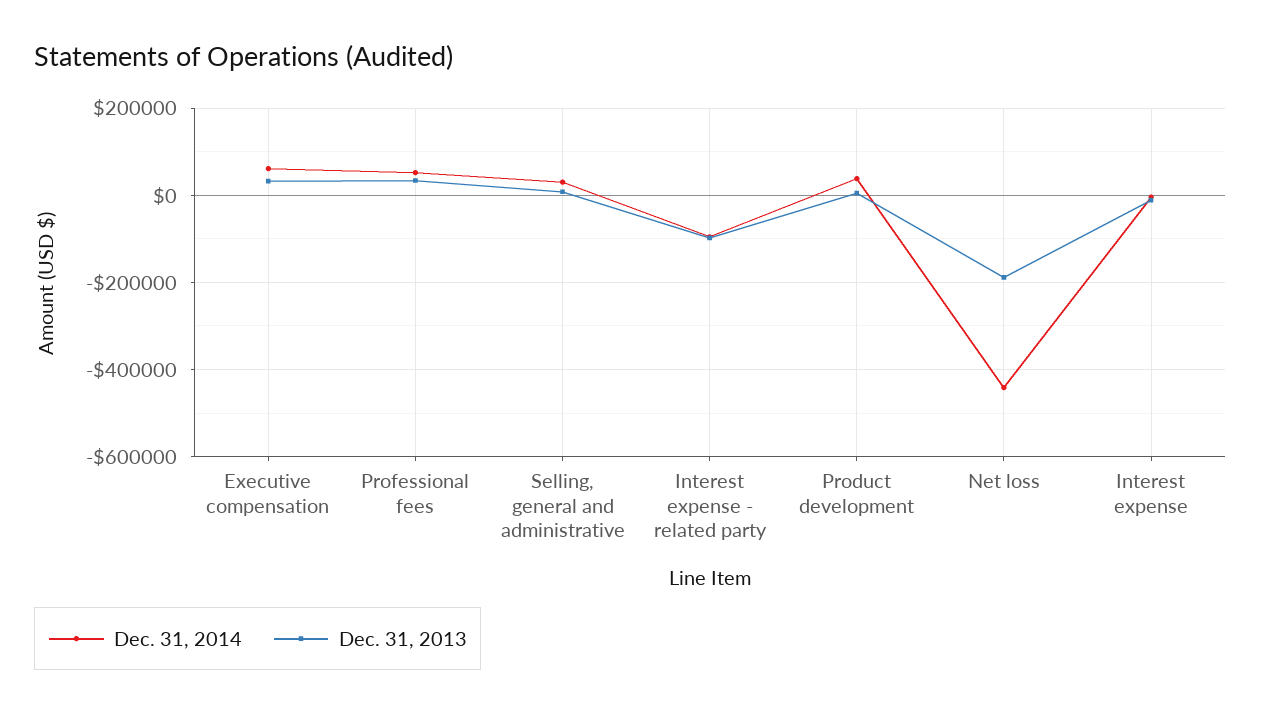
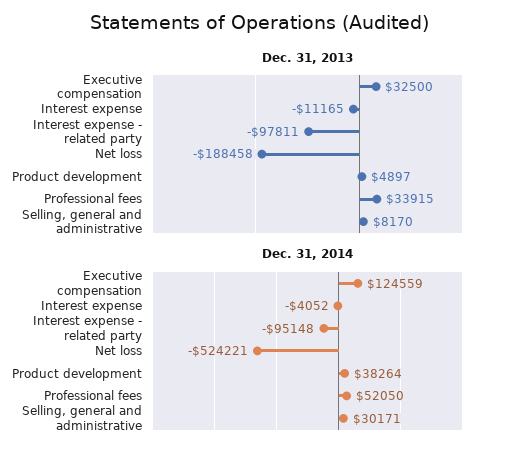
  {
    "Dec. 31, 2014": {
-     "Executive compensation": 60000,
+     "Executive compensation": 124559,
      "Professional fees": 52050,
      "Selling, general and administrative": 30171,
      "Interest expense - related party": -95148,
      "Product development": 38264,
-     "Net loss": -440000,
+     "Net loss": -524221,
      "Interest expense": -4052
    },
    "Dec. 31, 2013": {
      "Executive compensation": 32500,
      "Professional fees": 33915,
      "Selling, general and administrative": 8170,
      "Interest expense - related party": -97811,
      "Product development": 4897,
      "Net loss": -188458,
      "Interest expense": -11165
    }
  }

